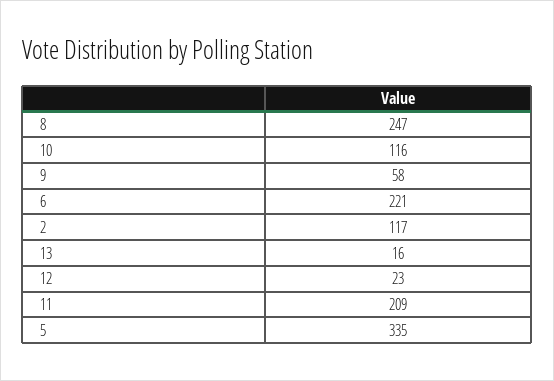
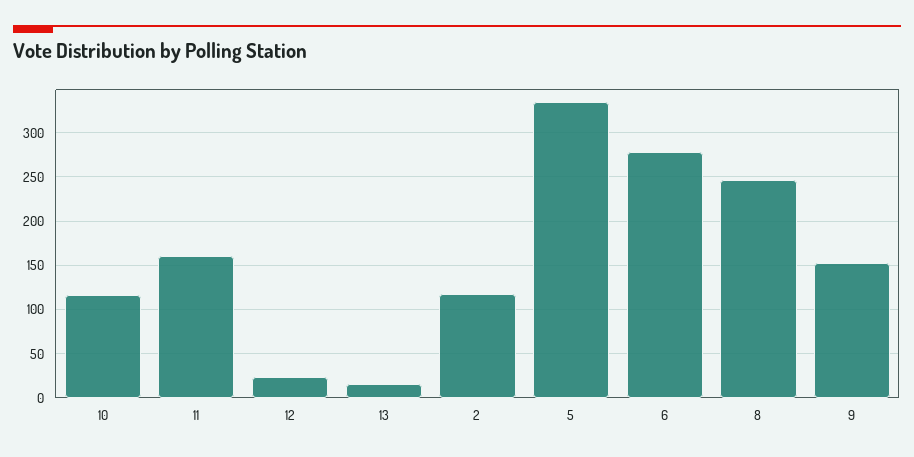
  {
    "8": 247,
    "10": 116,
-   "9": 58,
+   "9": 150,
-   "6": 221,
+   "6": 280,
    "2": 117,
    "13": 16,
    "12": 23,
-   "11": 209,
+   "11": 160,
    "5": 335
  }

